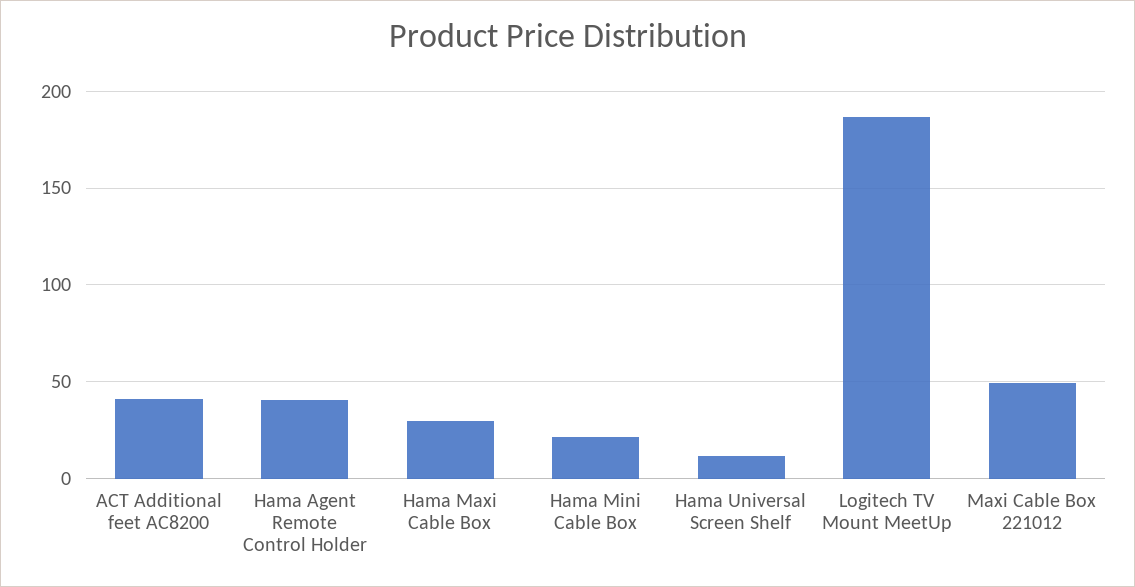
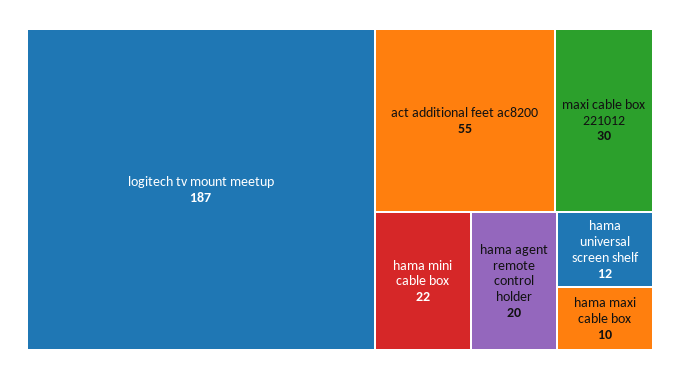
  {
-   "ACT Additional feet AC8200": 40,
+   "ACT Additional feet AC8200": 55,
-   "Hama Agent Remote Control Holder": 40,
+   "Hama Agent Remote Control Holder": 20,
-   "Hama Maxi Cable Box": 30,
+   "Hama Maxi Cable Box": 10,
    "Hama Mini Cable Box": 22,
    "Hama Universal Screen Shelf": 12,
    "Logitech TV Mount MeetUp": 187,
-   "Maxi Cable Box 221012": 50
+   "Maxi Cable Box 221012": 30
  }

